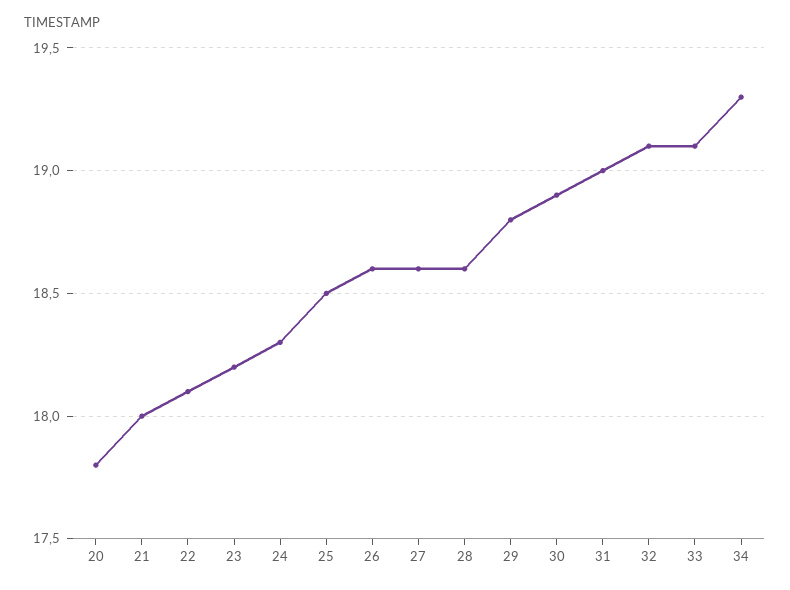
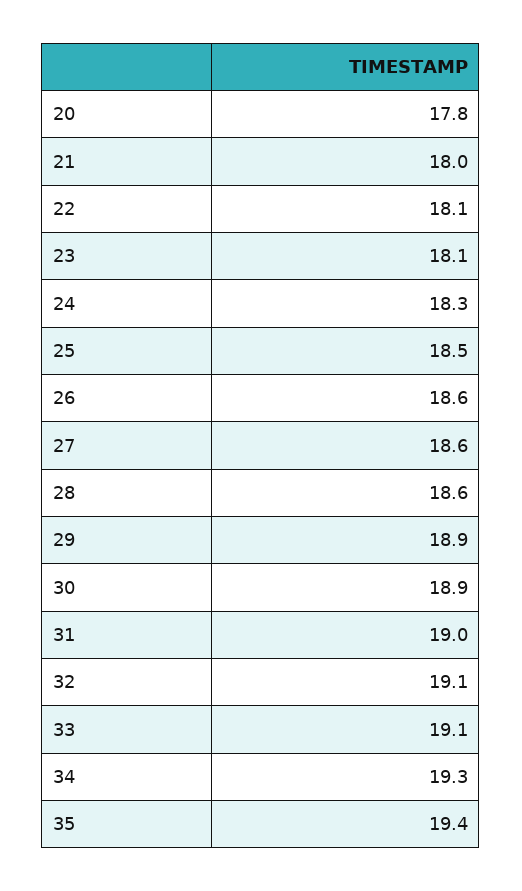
  {
    "20": 17.8,
    "21": 18,
    "22": 18.1,
-   "23": 18.2,
+   "23": 18.1,
    "24": 18.3,
    "25": 18.5,
    "26": 18.6,
    "27": 18.6,
    "28": 18.6,
-   "29": 18.8,
+   "29": 18.9,
    "30": 18.9,
    "31": 19,
    "32": 19.1,
    "33": 19.1,
-   "34": 19.3
+   "34": 19.3,
+   "35": 19.4
  }

